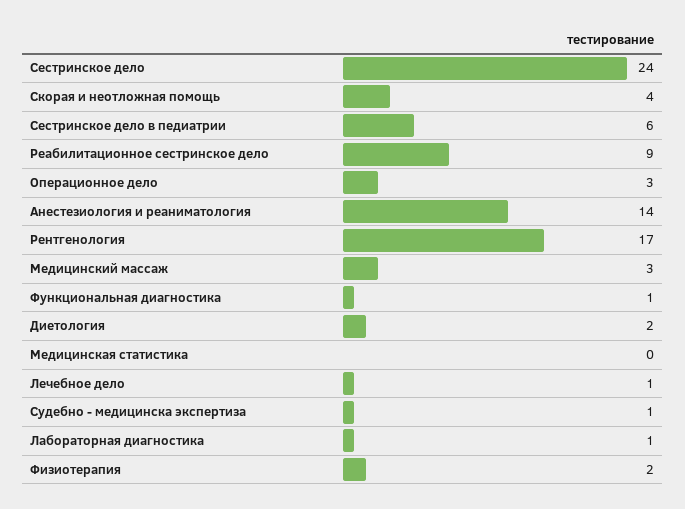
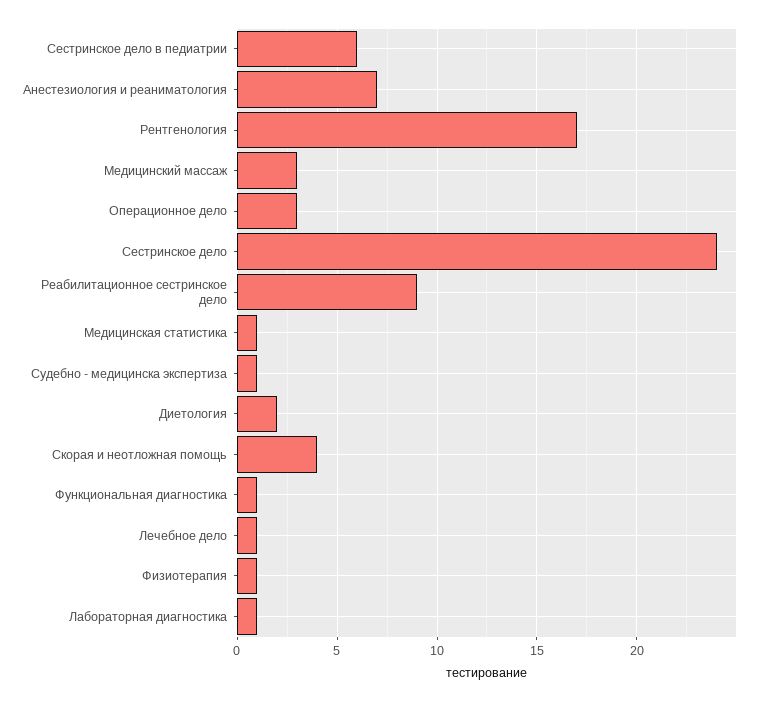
  {
    "Сестринское дело": 24,
    "Скорая и неотложная помощь": 4,
    "Сестринское дело в педиатрии": 6,
    "Реабилитационное сестринское дело": 9,
    "Операционное дело": 3,
-   "Анестезиология и реаниматология": 14,
+   "Анестезиология и реаниматология": 7,
    "Рентгенология": 17,
    "Медицинский массаж": 3,
    "Функциональная диагностика": 1,
    "Диетология": 2,
-   "Медицинская статистика": 0,
+   "Медицинская статистика": 1,
    "Лечебное дело": 1,
    "Судебно - медицинска экспертиза": 1,
    "Лабораторная диагностика": 1,
-   "Физиотерапия": 2
+   "Физиотерапия": 1
  }

